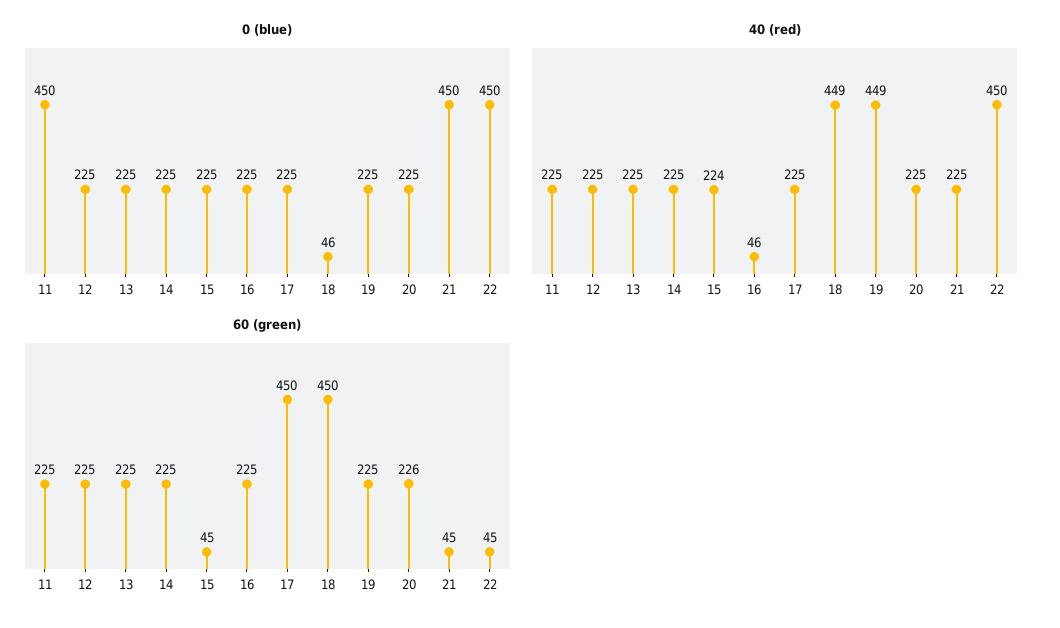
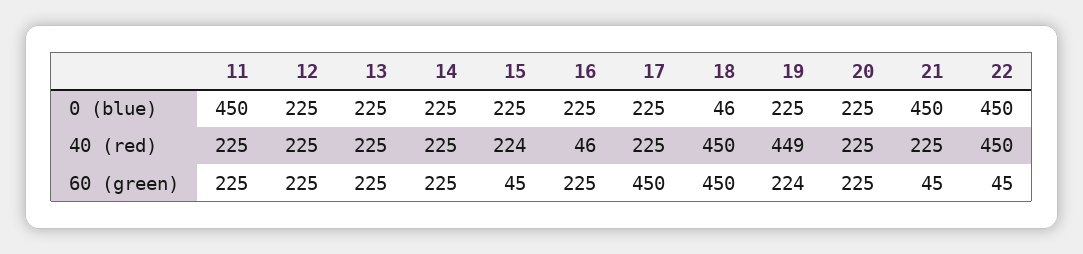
  {
    "0 (blue)": {
      "11": 450,
      "12": 225,
      "13": 225,
      "14": 225,
      "15": 225,
      "16": 225,
      "17": 225,
      "18": 46,
      "19": 225,
      "20": 225,
      "21": 450,
      "22": 450
    },
    "40 (red)": {
      "11": 225,
      "12": 225,
      "13": 225,
      "14": 225,
      "15": 224,
      "16": 46,
      "17": 225,
-     "18": 449,
+     "18": 450,
      "19": 449,
      "20": 225,
      "21": 225,
      "22": 450
    },
    "60 (green)": {
      "11": 225,
      "12": 225,
      "13": 225,
      "14": 225,
      "15": 45,
      "16": 225,
      "17": 450,
      "18": 450,
-     "19": 225,
+     "19": 224,
-     "20": 226,
+     "20": 225,
      "21": 45,
      "22": 45
    }
  }

